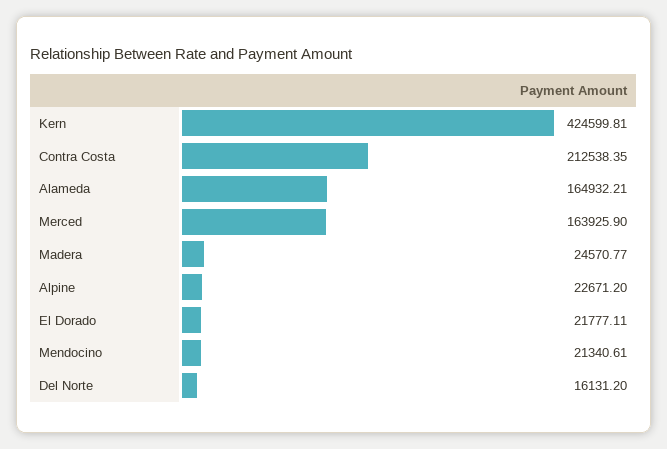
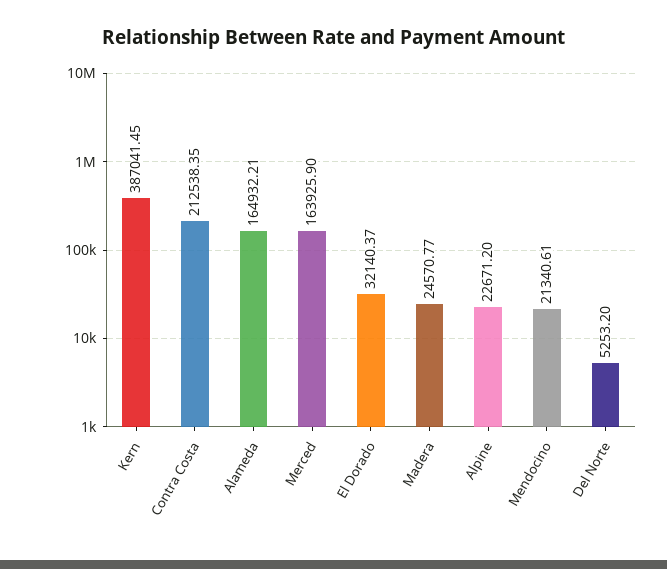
  {
-   "Kern": 424599.81,
+   "Kern": 387041.45,
    "Contra Costa": 212538.35,
    "Alameda": 164932.21,
    "Merced": 163925.9,
    "Madera": 24570.77,
    "Alpine": 22671.2,
-   "El Dorado": 21777.11,
+   "El Dorado": 32140.37,
    "Mendocino": 21340.61,
-   "Del Norte": 16131.2
+   "Del Norte": 5253.2
  }

